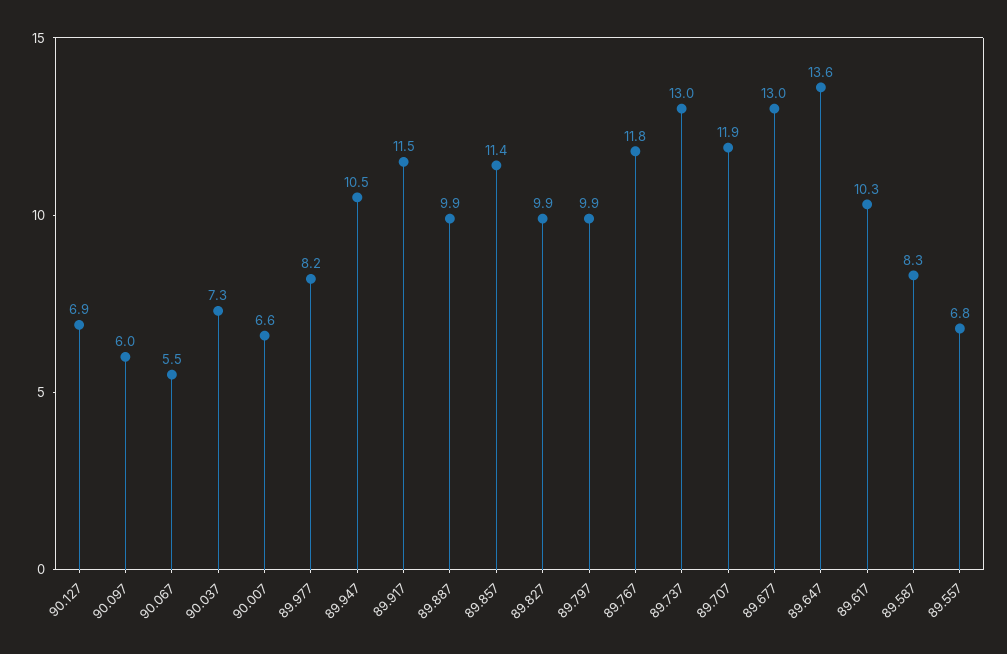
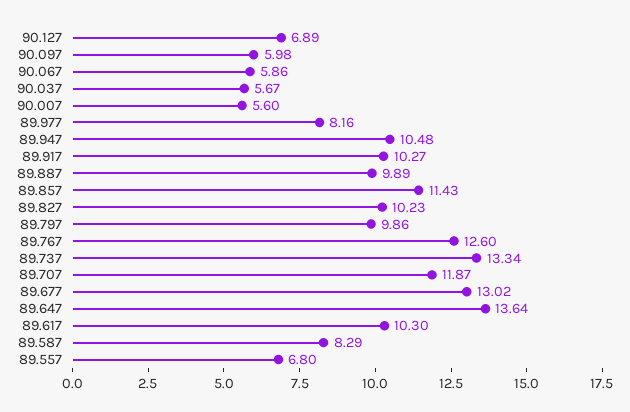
  {
    "90.127": 6.89,
    "90.097": 5.98,
-   "90.067": 5.5,
+   "90.067": 5.86,
-   "90.037": 7.3,
+   "90.037": 5.67,
-   "90.007": 6.6,
+   "90.007": 5.6,
    "89.977": 8.16,
    "89.947": 10.48,
-   "89.917": 11.5,
+   "89.917": 10.27,
    "89.887": 9.89,
    "89.857": 11.43,
-   "89.827": 9.9,
+   "89.827": 10.23,
    "89.797": 9.86,
-   "89.767": 11.8,
+   "89.767": 12.6,
-   "89.737": 13,
+   "89.737": 13.34,
    "89.707": 11.87,
    "89.677": 13.02,
    "89.647": 13.64,
    "89.617": 10.3,
    "89.587": 8.29,
    "89.557": 6.8
  }

